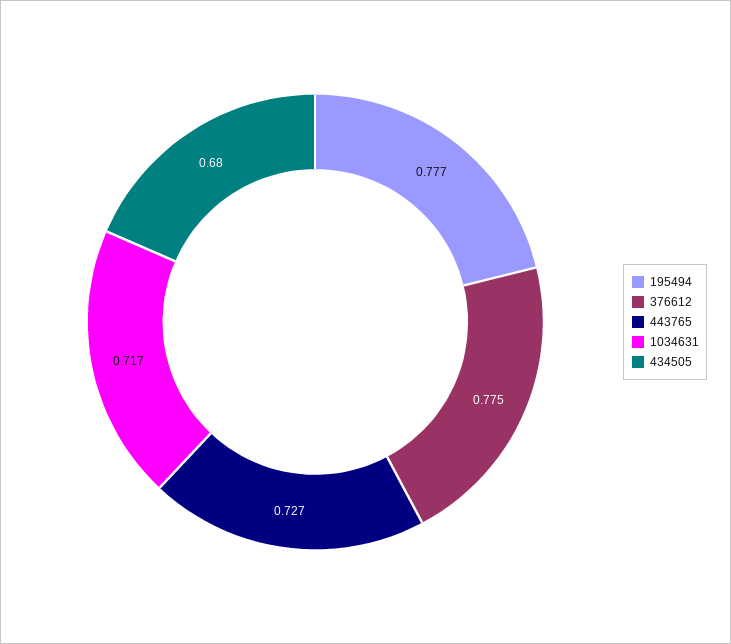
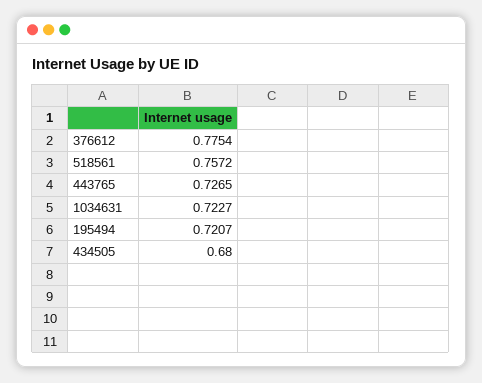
  {
-   "195494": 0.777,
+   "195494": 0.7207,
    "376612": 0.7754,
    "443765": 0.7265,
-   "1034631": 0.717,
+   "1034631": 0.7227,
-   "434505": 0.68
+   "434505": 0.68,
+   "518561": 0.7572
  }

